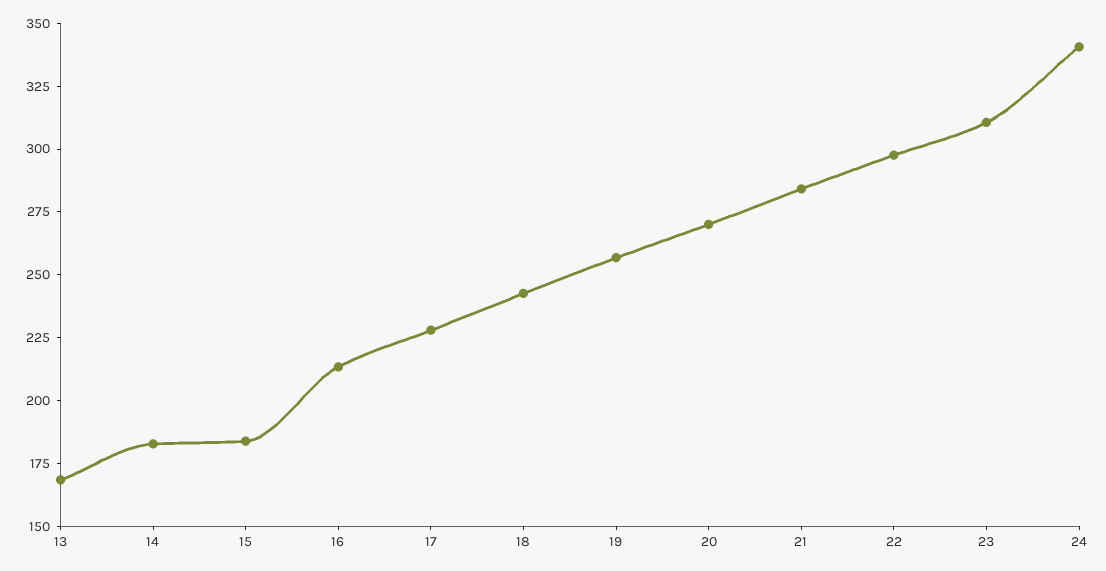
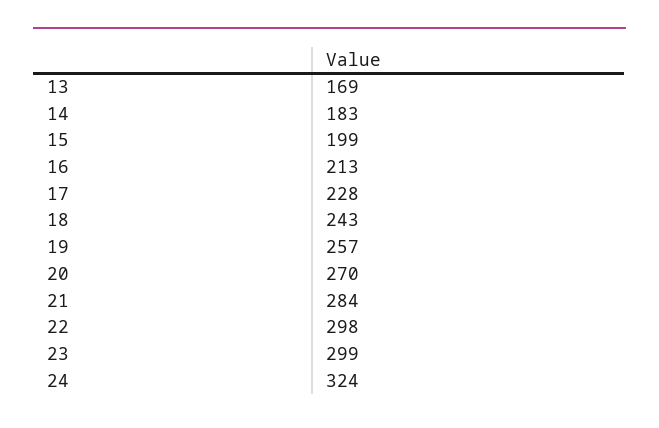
  {
    "13": 169,
    "14": 183,
-   "15": 185,
+   "15": 199,
    "16": 213,
    "17": 228,
    "18": 243,
    "19": 257,
    "20": 270,
    "21": 284,
    "22": 298,
-   "23": 310,
+   "23": 299,
-   "24": 340
+   "24": 324
  }

